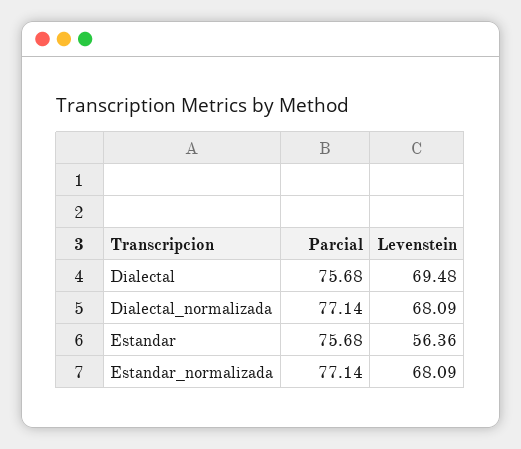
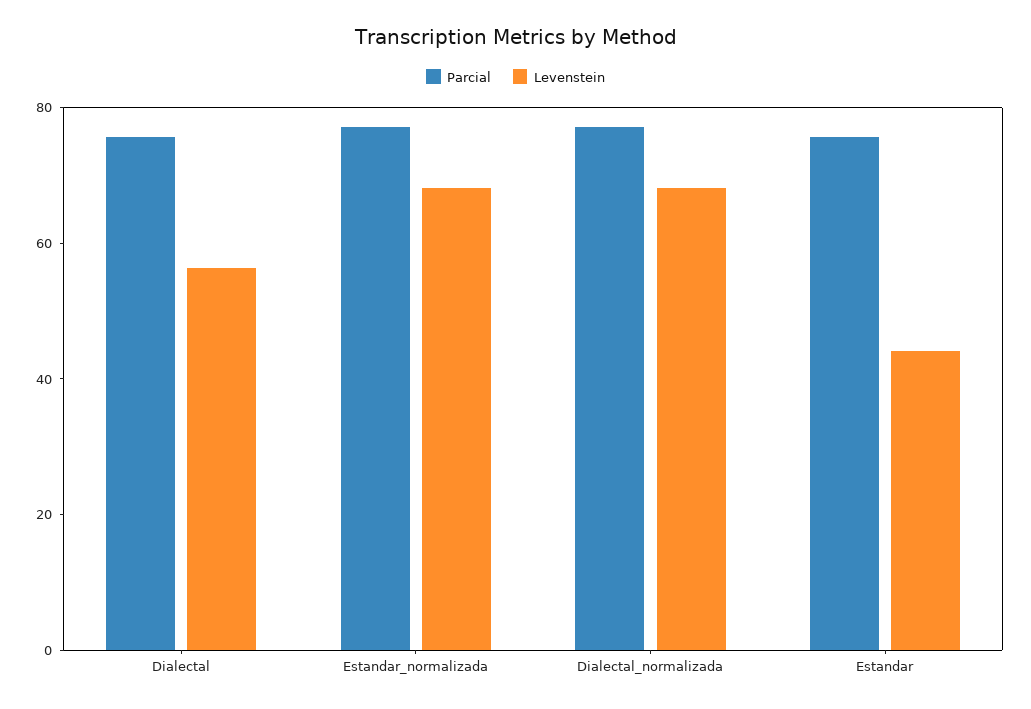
  {
    "Parcial": {
      "Dialectal": 75.68,
      "Dialectal_normalizada": 77.14,
      "Estandar": 75.68,
      "Estandar_normalizada": 77.14
    },
    "Levenstein": {
-     "Dialectal": 69.48,
+     "Dialectal": 55,
      "Dialectal_normalizada": 68.09,
-     "Estandar": 56.36,
+     "Estandar": 45,
      "Estandar_normalizada": 68.09
    }
  }

